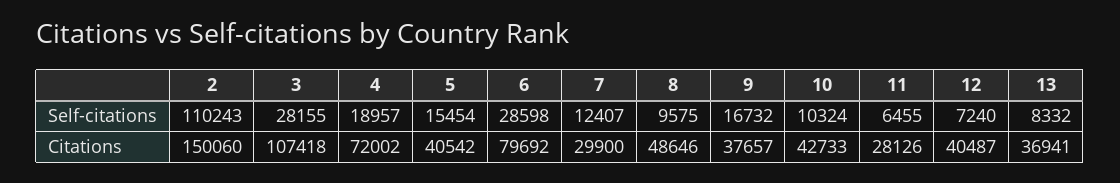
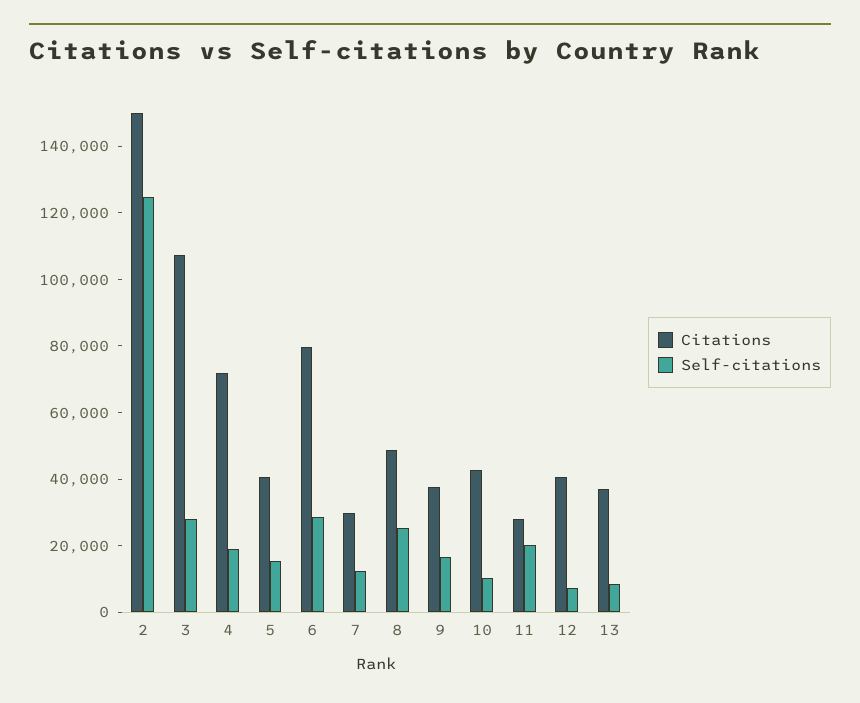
  {
    "Self-citations": {
-     "2": 110243,
+     "2": 125000,
      "3": 28155,
      "4": 18957,
      "5": 15454,
      "6": 28598,
      "7": 12407,
-     "8": 9575,
+     "8": 25000,
      "9": 16732,
      "10": 10324,
-     "11": 6455,
+     "11": 20000,
      "12": 7240,
      "13": 8332
    },
    "Citations": {
      "2": 150060,
      "3": 107418,
      "4": 72002,
      "5": 40542,
      "6": 79692,
      "7": 29900,
      "8": 48646,
      "9": 37657,
      "10": 42733,
      "11": 28126,
      "12": 40487,
      "13": 36941
    }
  }

